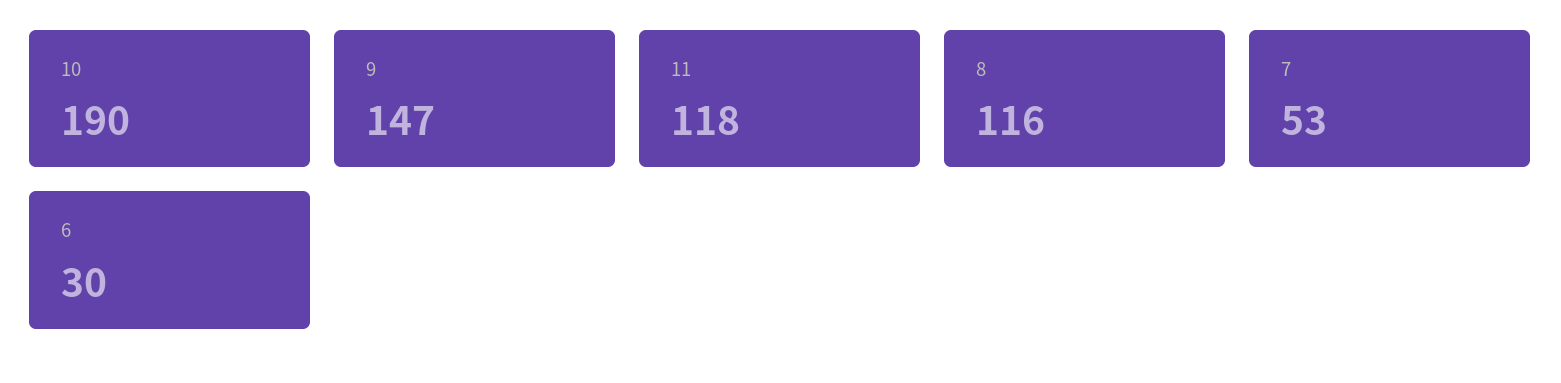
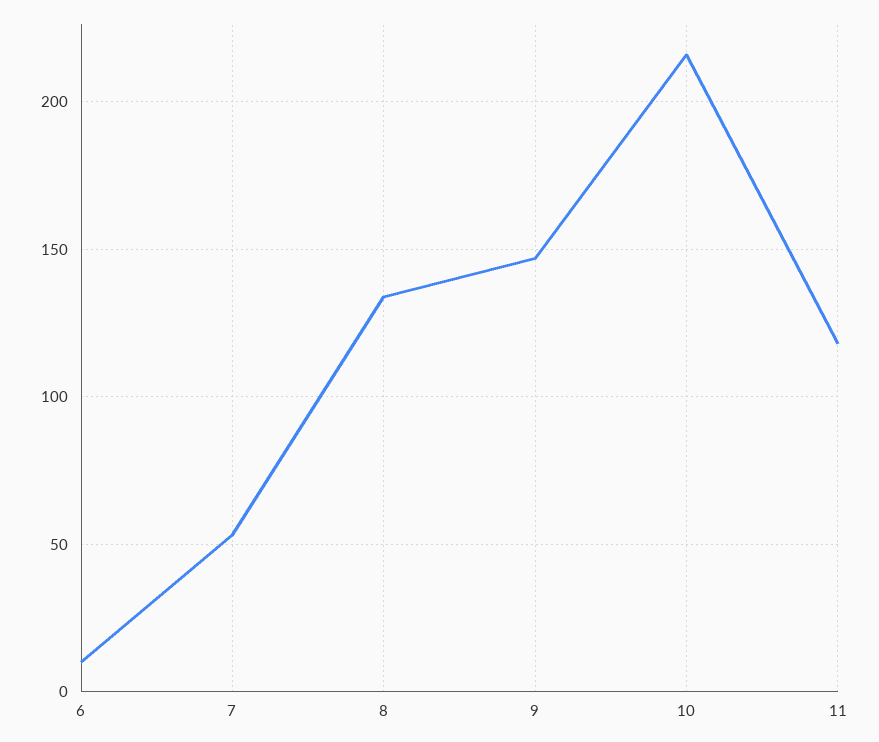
  {
-   "10": 190,
+   "10": 215,
    "9": 147,
    "11": 118,
-   "8": 116,
+   "8": 135,
    "7": 53,
-   "6": 30
+   "6": 10
  }

